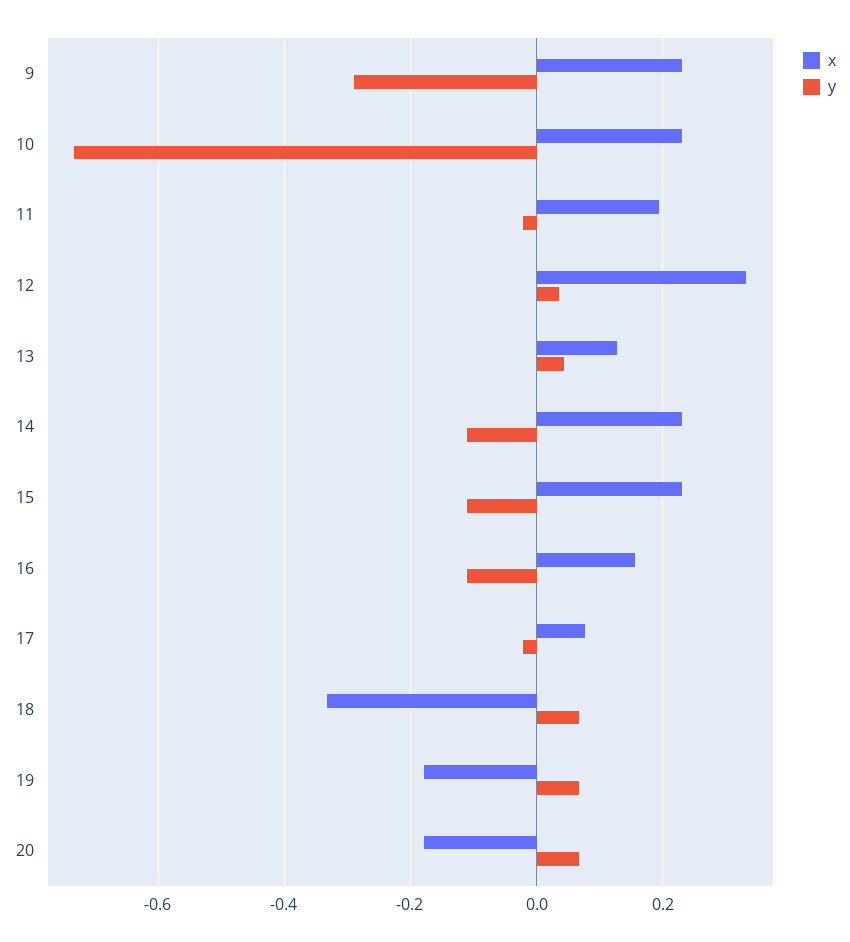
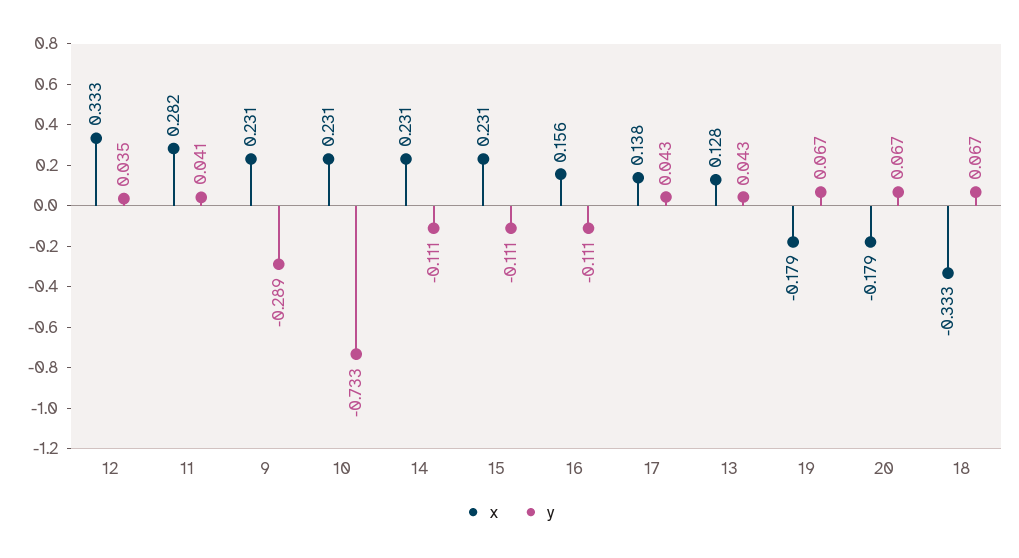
  {
    "x": {
      "9": 0.231,
      "10": 0.231,
-     "11": 0.2,
+     "11": 0.282,
      "12": 0.333,
      "13": 0.128,
      "14": 0.231,
      "15": 0.231,
      "16": 0.156,
-     "17": 0.08,
+     "17": 0.138,
      "18": -0.333,
      "19": -0.179,
      "20": -0.179
    },
    "y": {
      "9": -0.289,
      "10": -0.733,
-     "11": -0.02,
+     "11": 0.041,
      "12": 0.035,
      "13": 0.043,
      "14": -0.111,
      "15": -0.111,
      "16": -0.111,
-     "17": -0.02,
+     "17": 0.043,
      "18": 0.067,
      "19": 0.067,
      "20": 0.067
    }
  }

